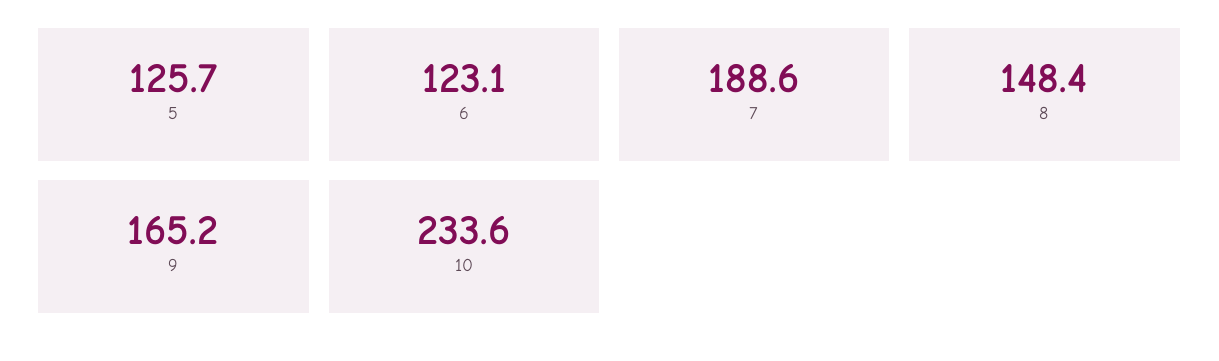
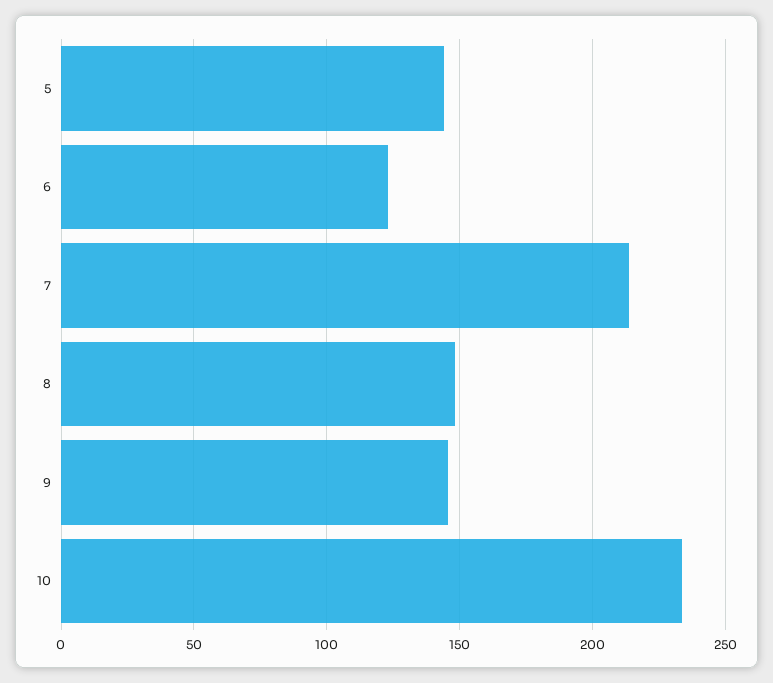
  {
-   "5": 125.7,
+   "5": 145,
    "6": 123.1,
-   "7": 188.6,
+   "7": 215,
    "8": 148.4,
-   "9": 165.2,
+   "9": 145,
    "10": 233.6
  }

